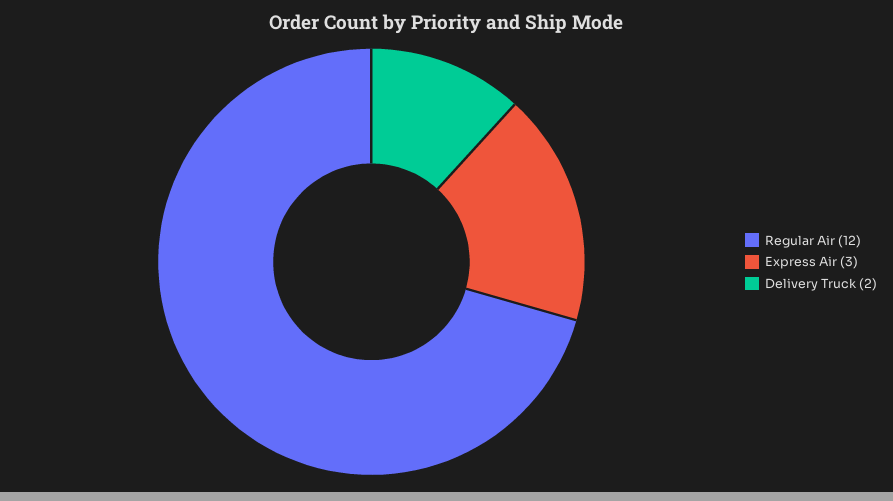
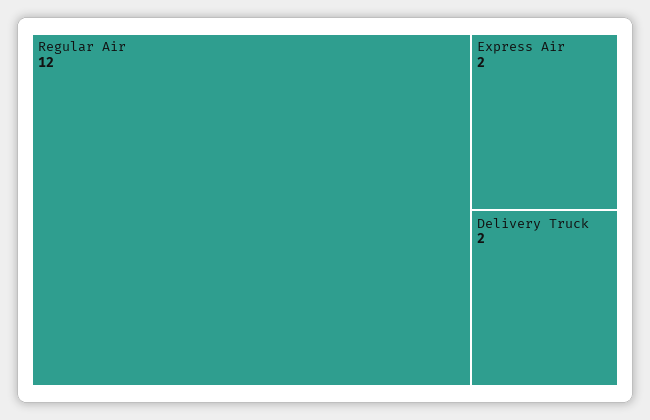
  {
    "Regular Air": 12,
-   "Express Air": 3,
+   "Express Air": 2,
    "Delivery Truck": 2
  }

